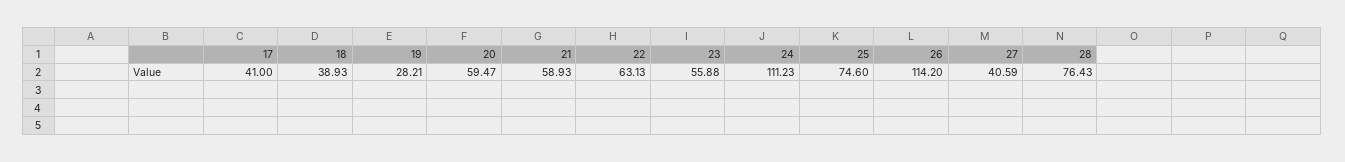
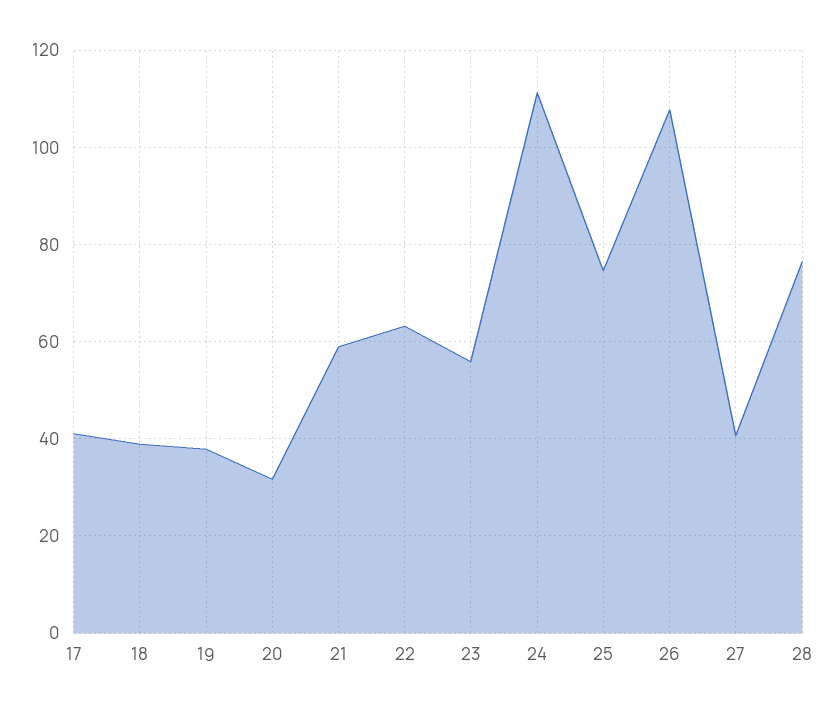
  {
    "17": 41,
    "18": 38.93,
-   "19": 28.21,
+   "19": 38,
-   "20": 59.47,
+   "20": 32,
    "21": 58.93,
    "22": 63.13,
    "23": 55.88,
    "24": 111.23,
    "25": 74.6,
-   "26": 114.2,
+   "26": 108,
    "27": 40.59,
    "28": 76.43
  }

